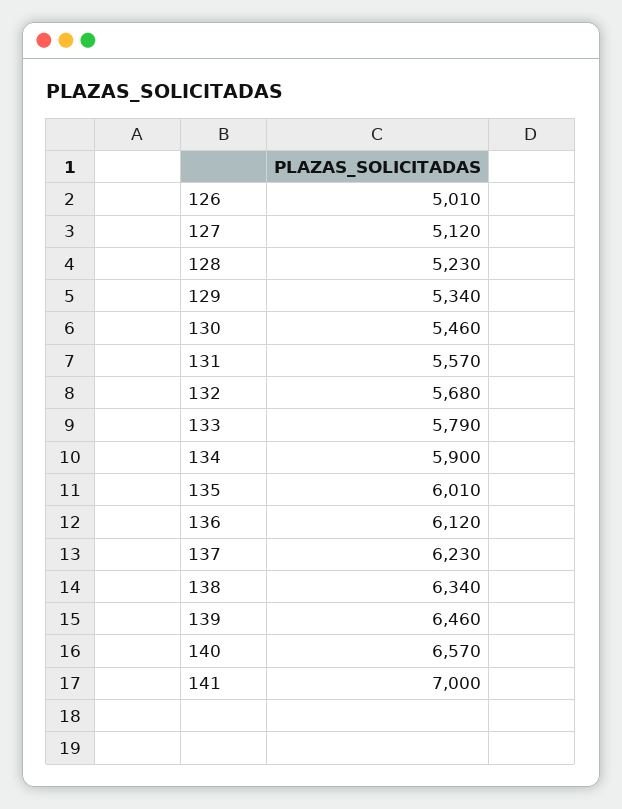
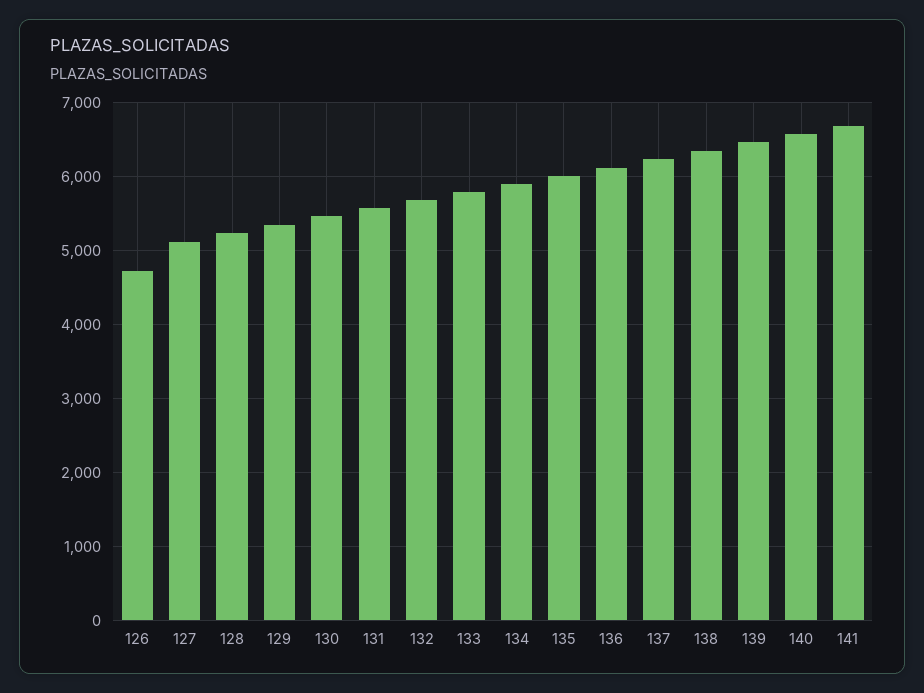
  {
-   "126": 5010,
+   "126": 4700,
    "127": 5120,
    "128": 5230,
    "129": 5340,
    "130": 5460,
    "131": 5570,
    "132": 5680,
    "133": 5790,
    "134": 5900,
    "135": 6010,
    "136": 6120,
    "137": 6230,
    "138": 6340,
    "139": 6460,
    "140": 6570,
-   "141": 7000
+   "141": 6700
  }

